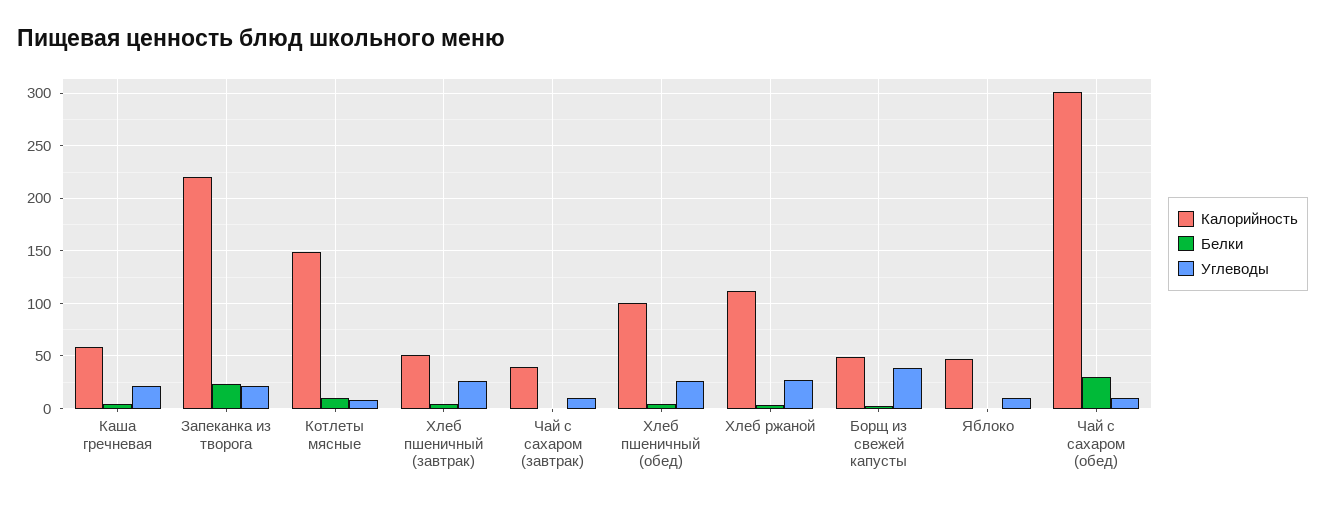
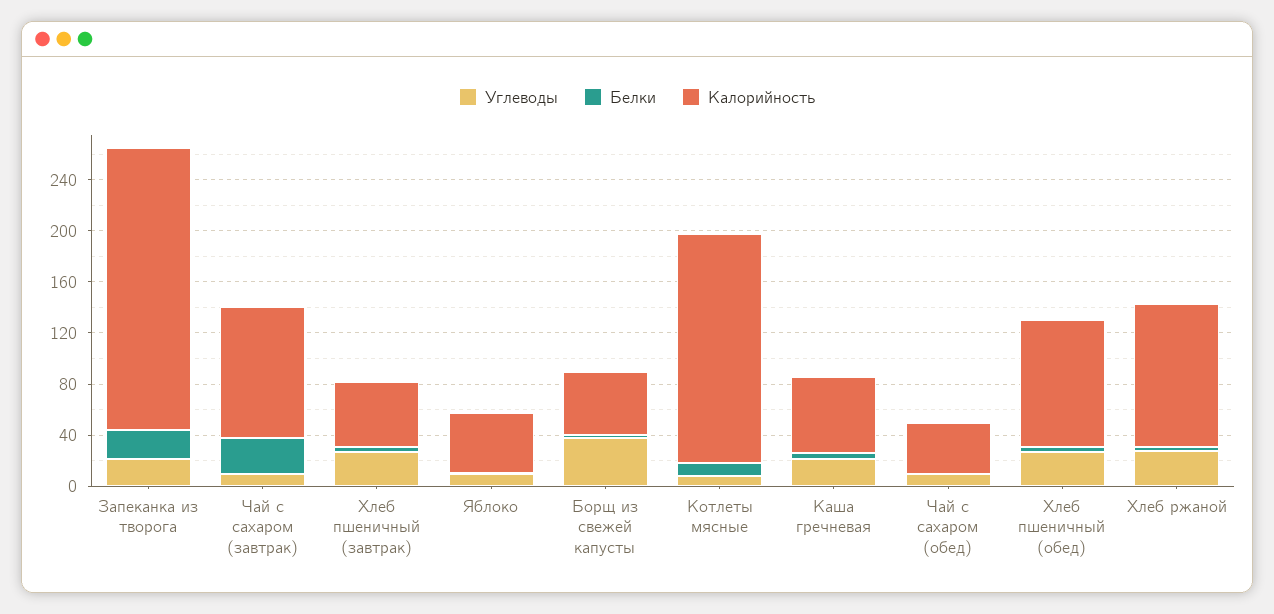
  {
    "Калорийность": {
      "Каша гречневая": 60,
      "Запеканка из творога": 220,
-     "Котлеты мясные": 150,
+     "Котлеты мясные": 180,
      "Хлеб пшеничный (завтрак)": 50,
-     "Чай с сахаром (завтрак)": 40,
+     "Чай с сахаром (завтрак)": 100,
      "Хлеб пшеничный (обед)": 100,
      "Хлеб ржаной": 110,
      "Борщ из свежей капусты": 50,
      "Яблоко": 50,
-     "Чай с сахаром (обед)": 300
+     "Чай с сахаром (обед)": 40
    },
    "Белки": {
      "Каша гречневая": 0,
      "Запеканка из творога": 20,
      "Котлеты мясные": 10,
      "Хлеб пшеничный (завтрак)": 0,
-     "Чай с сахаром (завтрак)": 0,
+     "Чай с сахаром (завтрак)": 30,
      "Хлеб пшеничный (обед)": 0,
      "Хлеб ржаной": 0,
      "Борщ из свежей капусты": 0,
      "Яблоко": 0,
-     "Чай с сахаром (обед)": 30
+     "Чай с сахаром (обед)": 0
    },
    "Углеводы": {
      "Каша гречневая": 20,
      "Запеканка из творога": 20,
      "Котлеты мясные": 10,
      "Хлеб пшеничный (завтрак)": 30,
      "Чай с сахаром (завтрак)": 10,
      "Хлеб пшеничный (обед)": 30,
      "Хлеб ржаной": 30,
      "Борщ из свежей капусты": 40,
      "Яблоко": 10,
      "Чай с сахаром (обед)": 10
    }
  }

